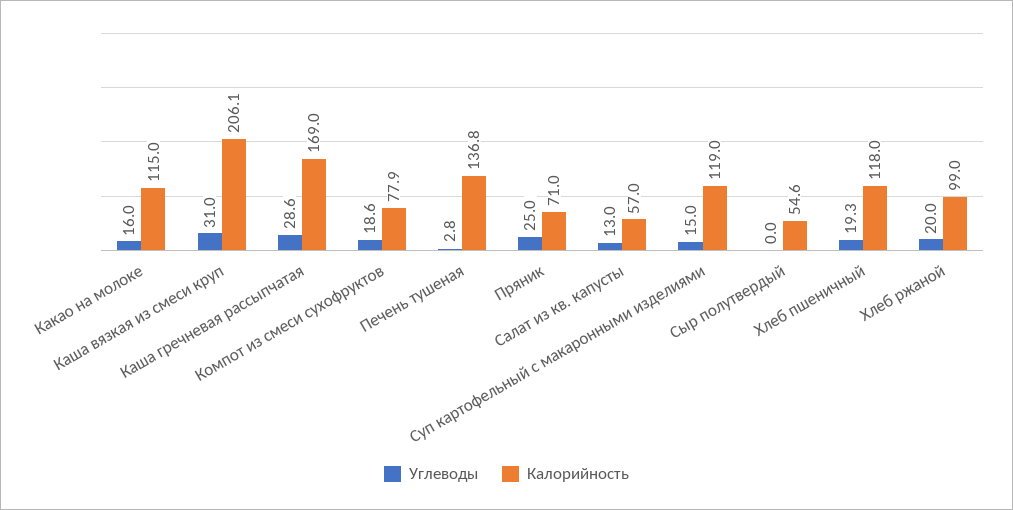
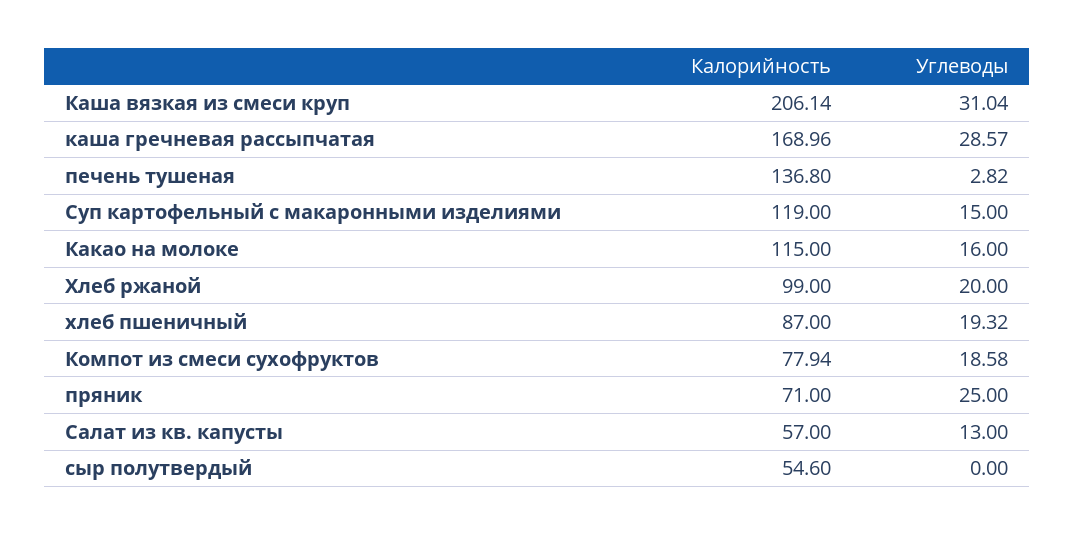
  {
    "Углеводы": {
      "Какао на молоке": 16,
      "Каша вязкая из смеси круп": 31.04,
      "Каша гречневая рассыпчатая": 28.57,
      "Компот из смеси сухофруктов": 18.58,
      "Печень тушеная": 2.82,
      "Пряник": 25,
      "Салат из кв. капусты": 13,
      "Суп картофельный с макаронными изделиями": 15,
      "Сыр полутвердый": 0,
      "Хлеб пшеничный": 19.32,
      "Хлеб ржаной": 20
    },
    "Калорийность": {
      "Какао на молоке": 115,
      "Каша вязкая из смеси круп": 206.14,
      "Каша гречневая рассыпчатая": 168.96,
      "Компот из смеси сухофруктов": 77.94,
      "Печень тушеная": 136.8,
      "Пряник": 71,
      "Салат из кв. капусты": 57,
      "Суп картофельный с макаронными изделиями": 119,
      "Сыр полутвердый": 54.6,
-     "Хлеб пшеничный": 118,
+     "Хлеб пшеничный": 87,
      "Хлеб ржаной": 99
    }
  }

